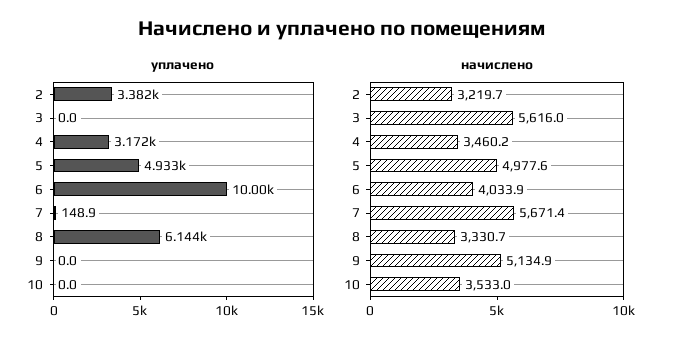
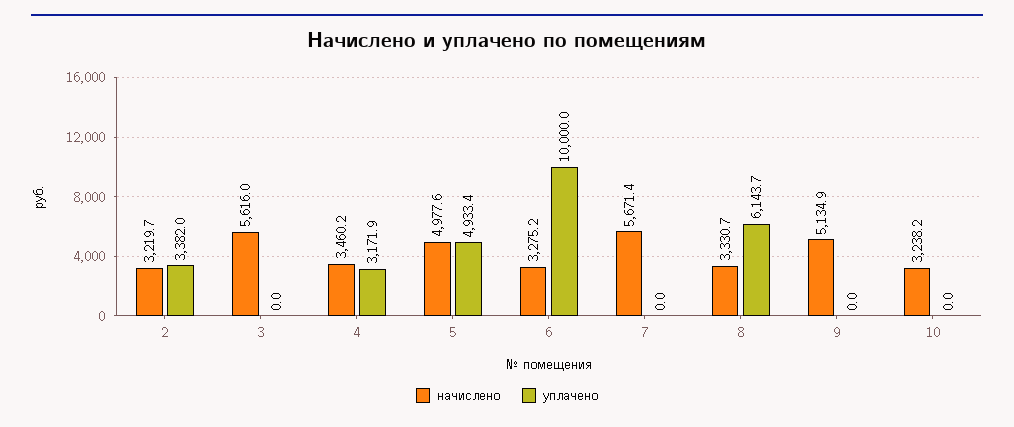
  {
    "уплачено": {
      "2": 3382,
      "3": 0,
      "4": 3171.9,
      "5": 4933.4,
      "6": 10000,
-     "7": 148.9,
+     "7": 0,
      "8": 6143.7,
      "9": 0,
      "10": 0
    },
    "начислено": {
      "2": 3219.7,
      "3": 5616,
      "4": 3460.2,
      "5": 4977.6,
-     "6": 4033.9,
+     "6": 3275.2,
      "7": 5671.4,
      "8": 3330.7,
      "9": 5134.9,
-     "10": 3533
+     "10": 3238.2
    }
  }

